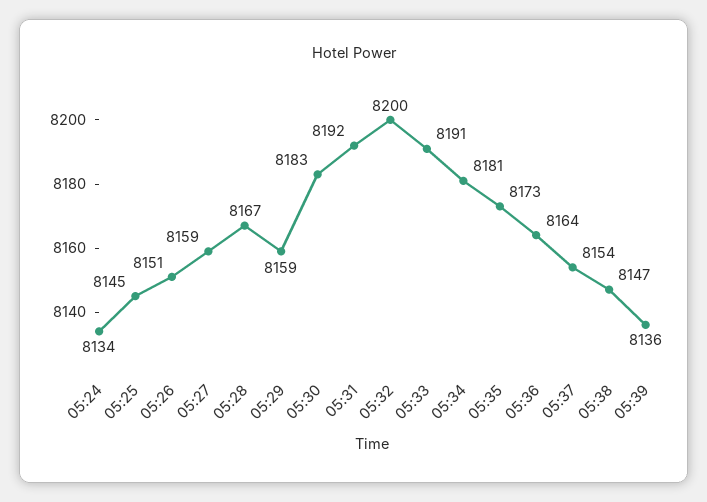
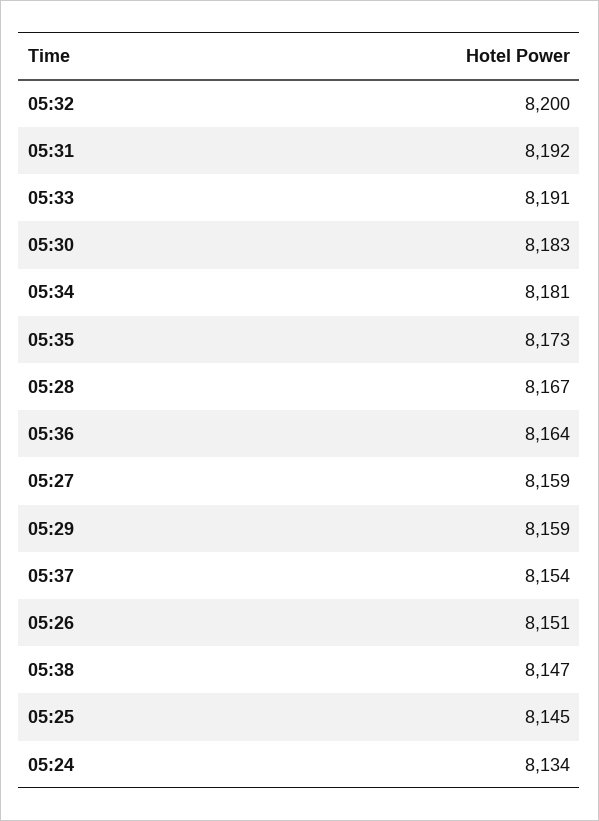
  {
    "05:24": 8134,
    "05:25": 8145,
    "05:26": 8151,
    "05:27": 8159,
    "05:28": 8167,
    "05:29": 8159,
    "05:30": 8183,
    "05:31": 8192,
    "05:32": 8200,
    "05:33": 8191,
    "05:34": 8181,
    "05:35": 8173,
    "05:36": 8164,
    "05:37": 8154,
-   "05:38": 8147,
+   "05:38": 8147
-   "05:39": 8136
  }

